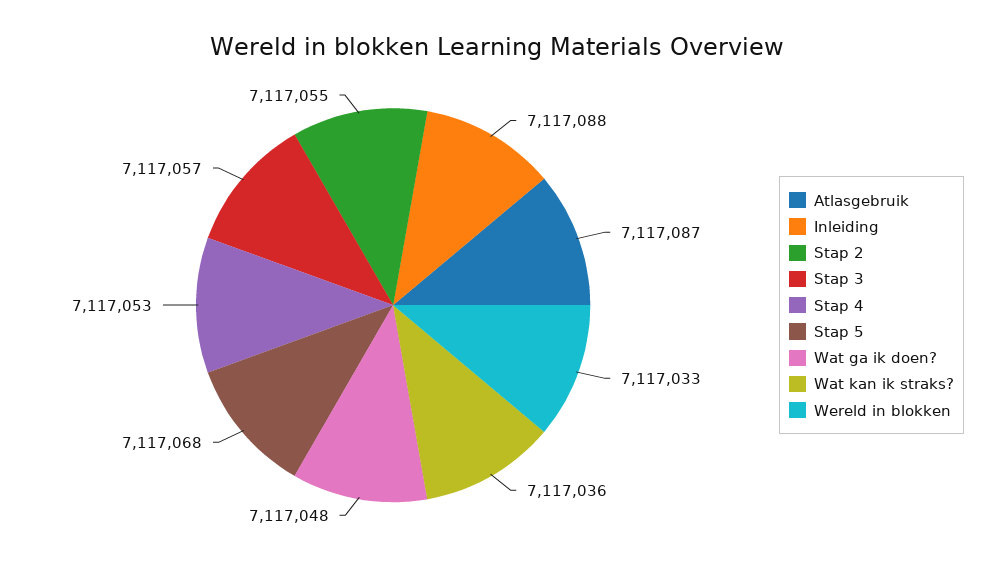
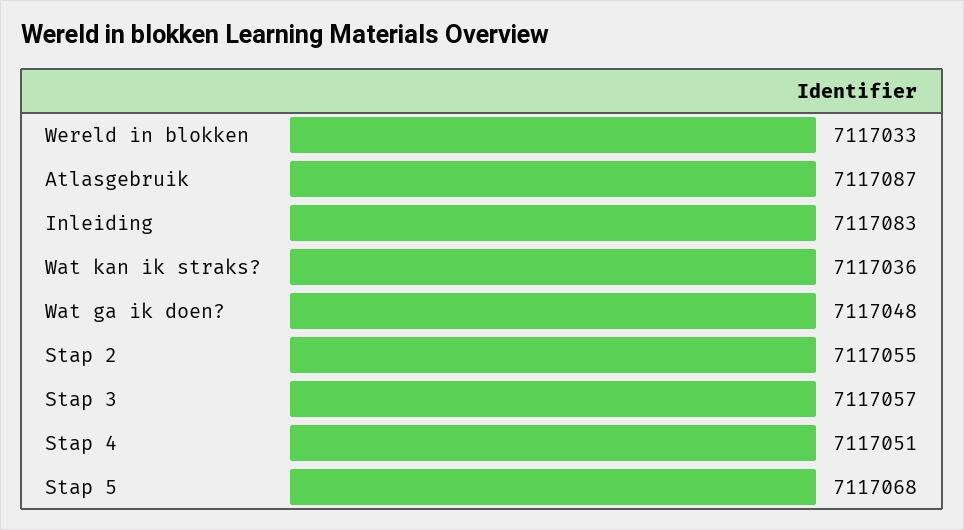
  {
    "Atlasgebruik": 7117087,
-   "Inleiding": 7117088,
+   "Inleiding": 7117083,
    "Stap 2": 7117055,
    "Stap 3": 7117057,
-   "Stap 4": 7117053,
+   "Stap 4": 7117051,
    "Stap 5": 7117068,
    "Wat ga ik doen?": 7117048,
    "Wat kan ik straks?": 7117036,
    "Wereld in blokken": 7117033
  }

